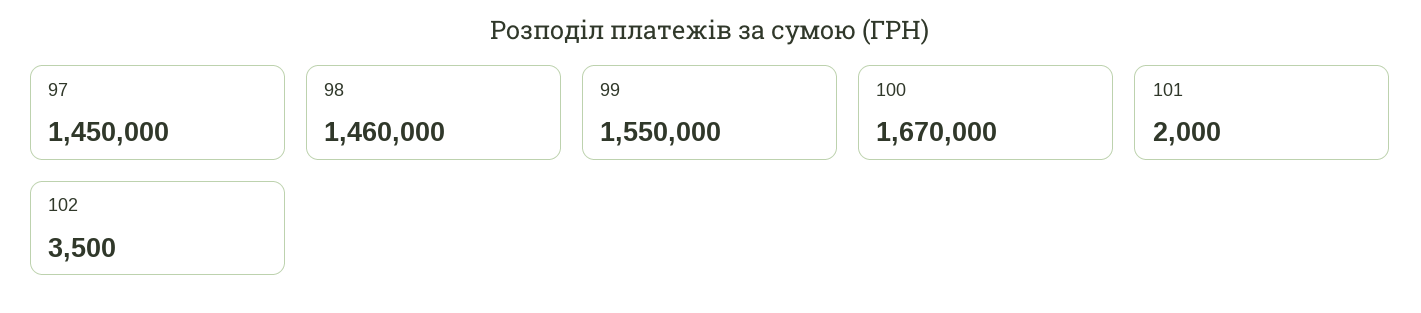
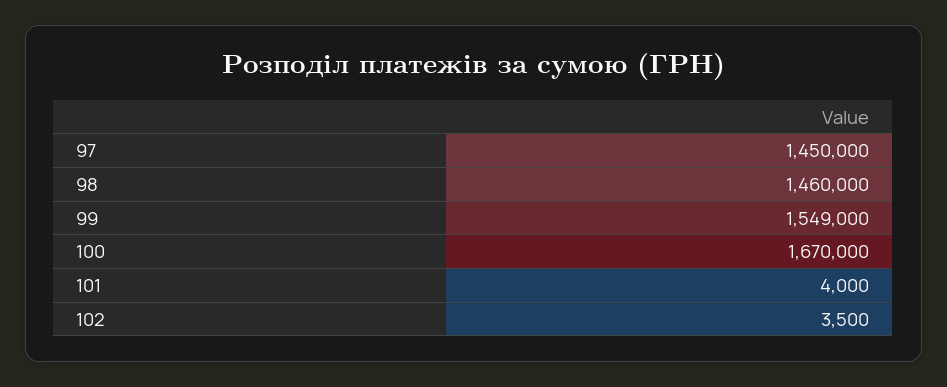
  {
    "97": 1450000,
    "98": 1460000,
-   "99": 1550000,
+   "99": 1549000,
    "100": 1670000,
-   "101": 2000,
+   "101": 4000,
    "102": 3500
  }

